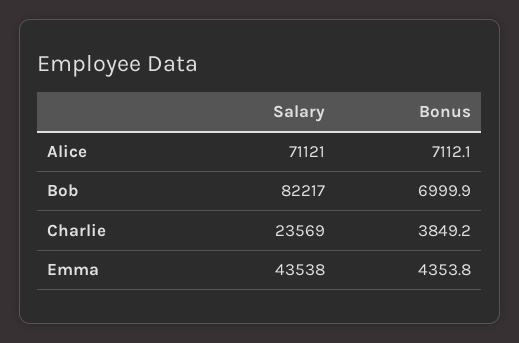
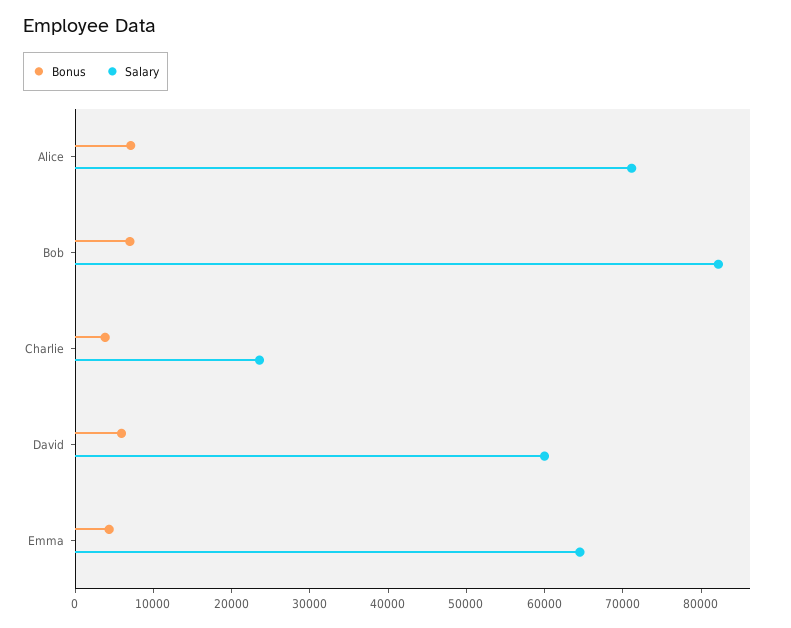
  {
    "Salary": {
      "Alice": 71121,
      "Bob": 82217,
      "Charlie": 23569,
-     "Emma": 43538
+     "Emma": 64000,
+     "David": 60000
    },
    "Bonus": {
      "Alice": 7112.1,
      "Bob": 6999.9,
      "Charlie": 3849.2,
-     "Emma": 4353.8
+     "Emma": 4353.8,
+     "David": 6000
    }
  }

